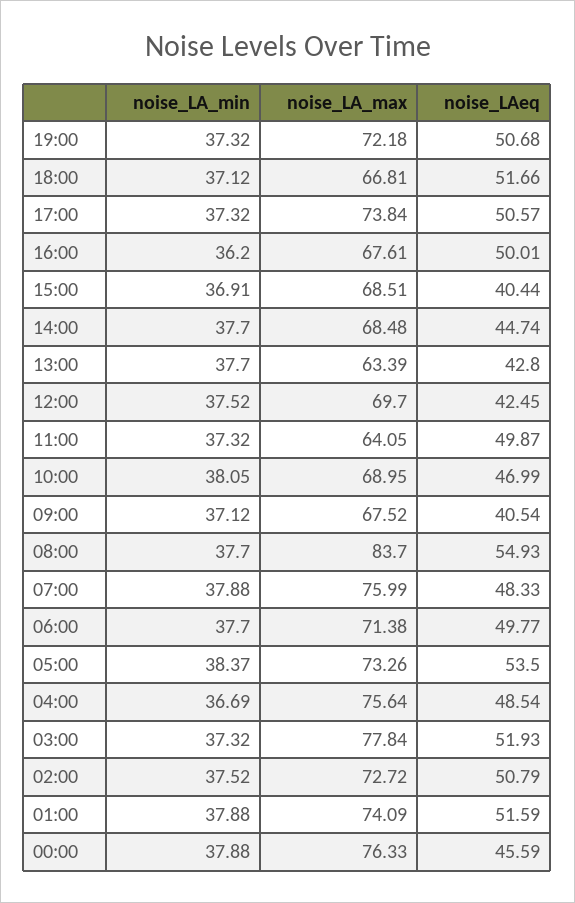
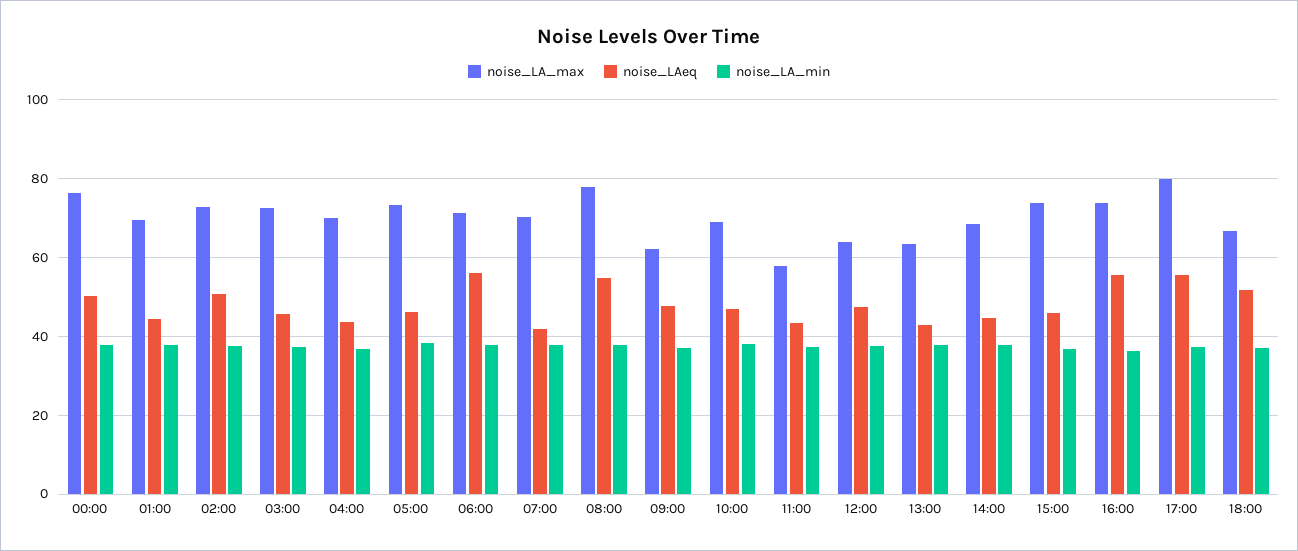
  {
    "noise_LA_min": {
-     "19:00": 37.32,
      "18:00": 37.12,
      "17:00": 37.32,
      "16:00": 36.2,
      "15:00": 36.91,
      "14:00": 37.7,
      "13:00": 37.7,
      "12:00": 37.52,
      "11:00": 37.32,
      "10:00": 38.05,
      "09:00": 37.12,
      "08:00": 37.7,
      "07:00": 37.88,
      "06:00": 37.7,
      "05:00": 38.37,
      "04:00": 36.69,
      "03:00": 37.32,
      "02:00": 37.52,
      "01:00": 37.88,
      "00:00": 37.88
    },
    "noise_LA_max": {
-     "19:00": 72.18,
      "18:00": 66.81,
-     "17:00": 73.84,
+     "17:00": 80,
-     "16:00": 67.61,
+     "16:00": 74,
-     "15:00": 68.51,
+     "15:00": 74,
      "14:00": 68.48,
      "13:00": 63.39,
-     "12:00": 69.7,
+     "12:00": 64,
-     "11:00": 64.05,
+     "11:00": 58,
      "10:00": 68.95,
-     "09:00": 67.52,
+     "09:00": 62,
-     "08:00": 83.7,
+     "08:00": 78,
-     "07:00": 75.99,
+     "07:00": 70,
      "06:00": 71.38,
      "05:00": 73.26,
-     "04:00": 75.64,
+     "04:00": 70,
-     "03:00": 77.84,
+     "03:00": 72,
      "02:00": 72.72,
-     "01:00": 74.09,
+     "01:00": 70,
      "00:00": 76.33
    },
    "noise_LAeq": {
-     "19:00": 50.68,
      "18:00": 51.66,
-     "17:00": 50.57,
+     "17:00": 56,
-     "16:00": 50.01,
+     "16:00": 56,
-     "15:00": 40.44,
+     "15:00": 46,
      "14:00": 44.74,
      "13:00": 42.8,
-     "12:00": 42.45,
+     "12:00": 48,
-     "11:00": 49.87,
+     "11:00": 44,
      "10:00": 46.99,
-     "09:00": 40.54,
+     "09:00": 48,
      "08:00": 54.93,
-     "07:00": 48.33,
+     "07:00": 42,
-     "06:00": 49.77,
+     "06:00": 56,
-     "05:00": 53.5,
+     "05:00": 46,
-     "04:00": 48.54,
+     "04:00": 44,
-     "03:00": 51.93,
+     "03:00": 46,
      "02:00": 50.79,
-     "01:00": 51.59,
+     "01:00": 44,
-     "00:00": 45.59
+     "00:00": 50
    }
  }

